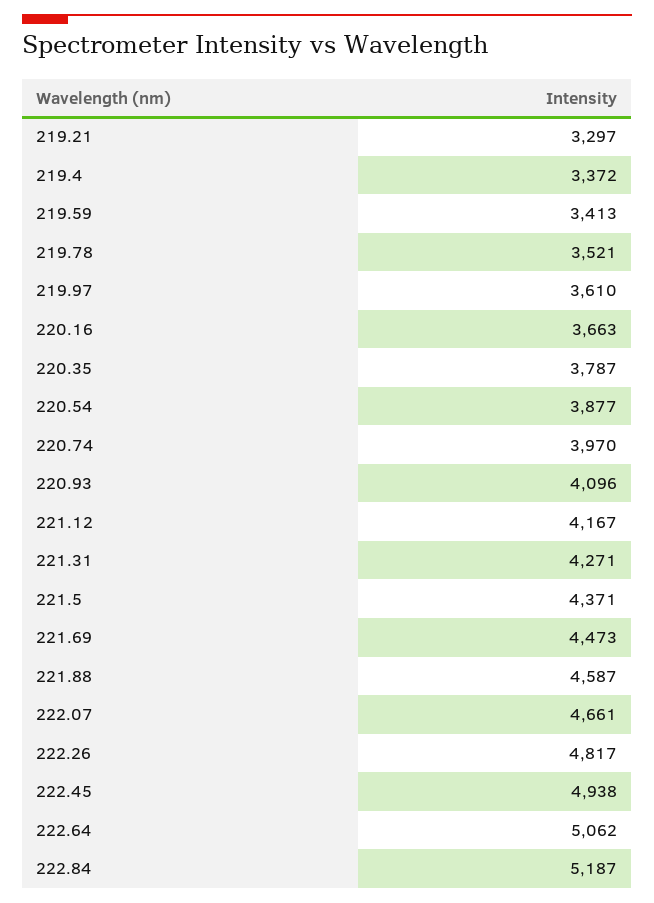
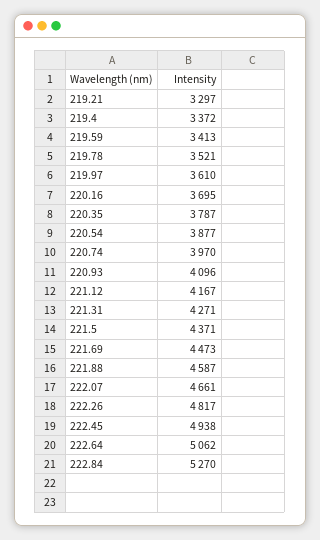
  {
    "219.21": 3297,
    "219.4": 3372,
    "219.59": 3413,
    "219.78": 3521,
    "219.97": 3610,
-   "220.16": 3663,
+   "220.16": 3695,
    "220.35": 3787,
    "220.54": 3877,
    "220.74": 3970,
    "220.93": 4096,
    "221.12": 4167,
    "221.31": 4271,
    "221.5": 4371,
    "221.69": 4473,
    "221.88": 4587,
    "222.07": 4661,
    "222.26": 4817,
    "222.45": 4938,
    "222.64": 5062,
-   "222.84": 5187
+   "222.84": 5270
  }

